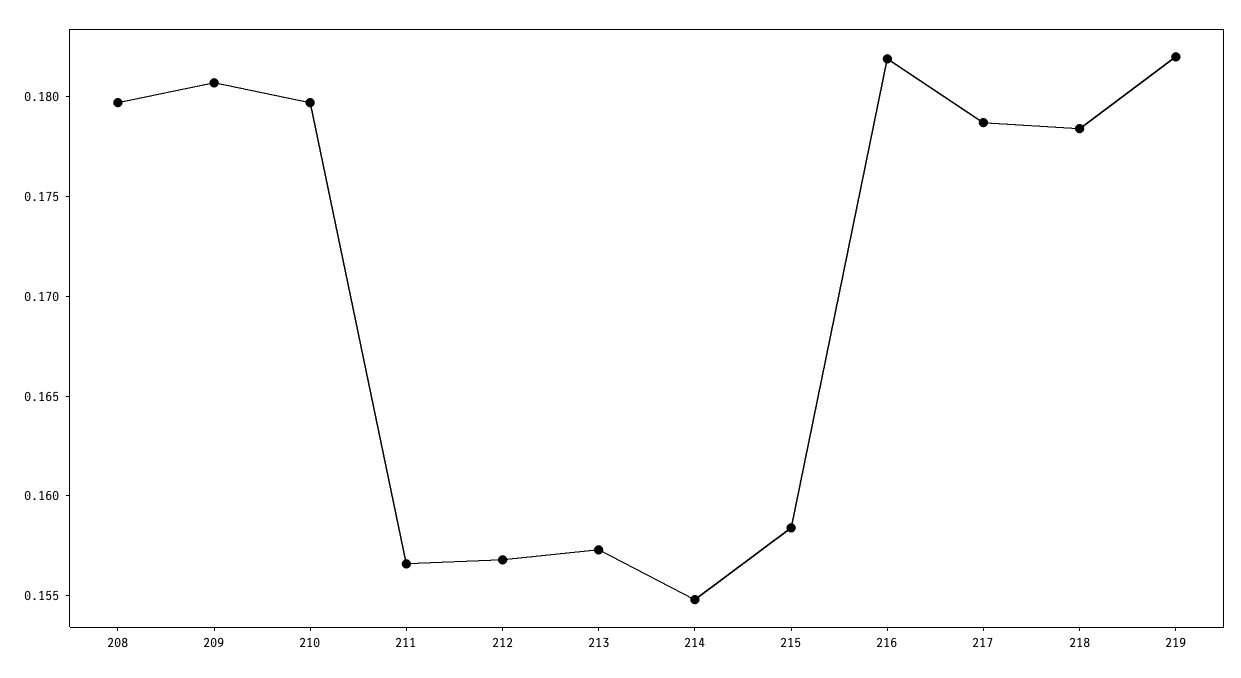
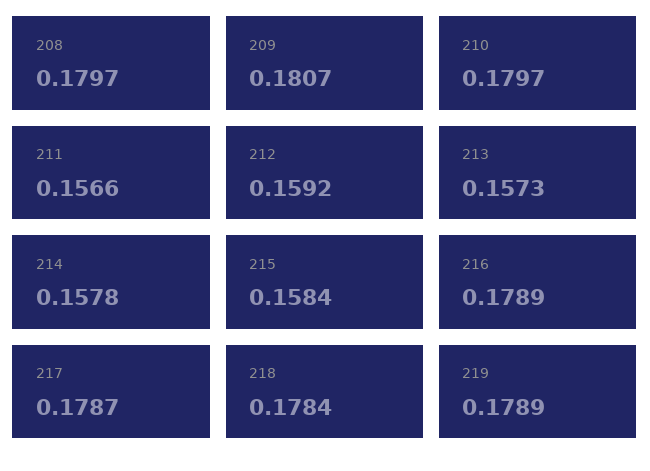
  {
    "208": 0.1797,
    "209": 0.1807,
    "210": 0.1797,
    "211": 0.1566,
-   "212": 0.157,
+   "212": 0.1592,
    "213": 0.1573,
-   "214": 0.155,
+   "214": 0.1578,
    "215": 0.1584,
-   "216": 0.182,
+   "216": 0.1789,
    "217": 0.1787,
    "218": 0.1784,
-   "219": 0.182
+   "219": 0.1789
  }

